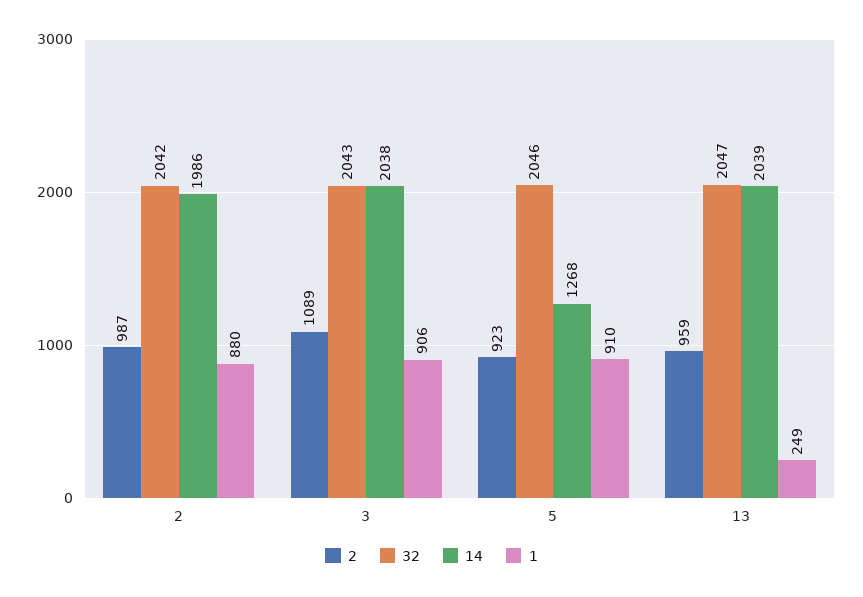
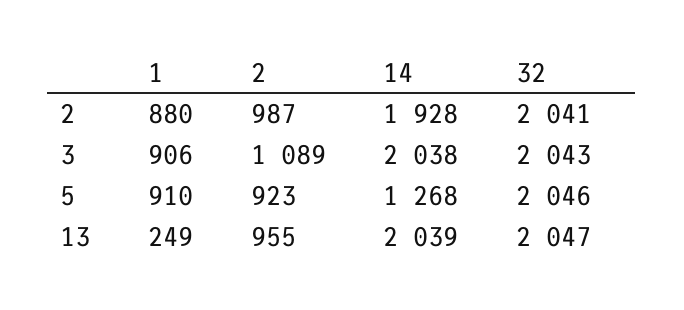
  {
    "2": {
      "2": 987,
      "3": 1089,
      "5": 923,
-     "13": 959
+     "13": 955
    },
    "32": {
-     "2": 2042,
+     "2": 2041,
      "3": 2043,
      "5": 2046,
      "13": 2047
    },
    "14": {
-     "2": 1986,
+     "2": 1928,
      "3": 2038,
      "5": 1268,
      "13": 2039
    },
    "1": {
      "2": 880,
      "3": 906,
      "5": 910,
      "13": 249
    }
  }

